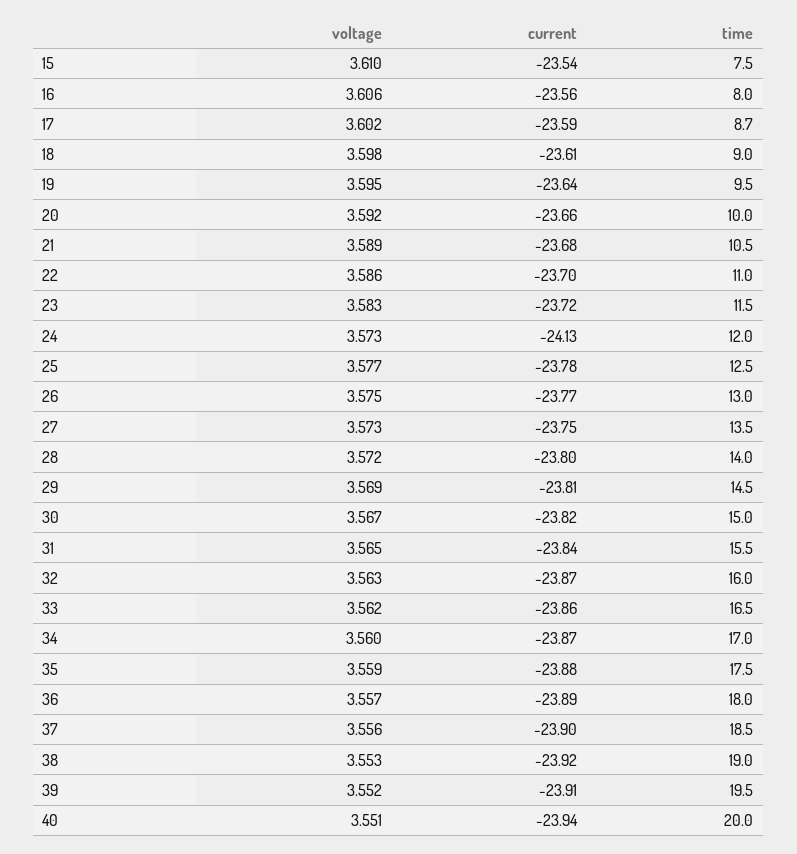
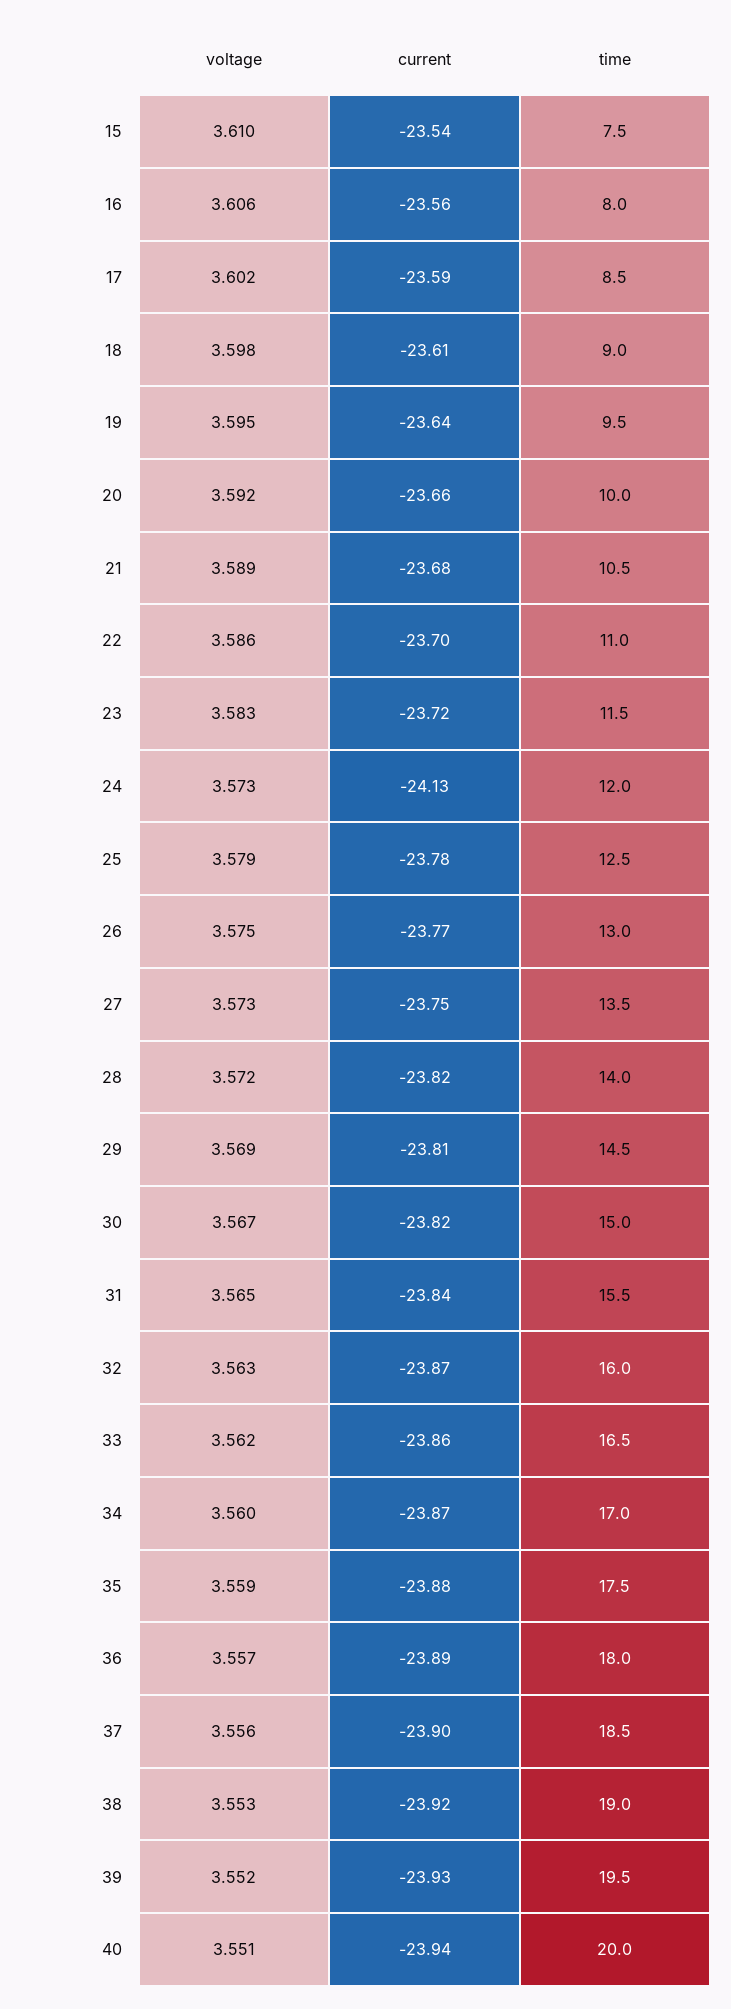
  {
    "voltage": {
      "15": 3.61,
      "16": 3.606,
      "17": 3.602,
      "18": 3.598,
      "19": 3.595,
      "20": 3.592,
      "21": 3.589,
      "22": 3.586,
      "23": 3.583,
      "24": 3.573,
-     "25": 3.577,
+     "25": 3.579,
      "26": 3.575,
      "27": 3.573,
      "28": 3.572,
      "29": 3.569,
      "30": 3.567,
      "31": 3.565,
      "32": 3.563,
      "33": 3.562,
      "34": 3.56,
      "35": 3.559,
      "36": 3.557,
      "37": 3.556,
      "38": 3.553,
      "39": 3.552,
      "40": 3.551
    },
    "current": {
      "15": -23.54,
      "16": -23.56,
      "17": -23.59,
      "18": -23.61,
      "19": -23.64,
      "20": -23.66,
      "21": -23.68,
      "22": -23.7,
      "23": -23.72,
      "24": -24.13,
      "25": -23.78,
      "26": -23.77,
      "27": -23.75,
-     "28": -23.8,
+     "28": -23.82,
      "29": -23.81,
      "30": -23.82,
      "31": -23.84,
      "32": -23.87,
      "33": -23.86,
      "34": -23.87,
      "35": -23.88,
      "36": -23.89,
      "37": -23.9,
      "38": -23.92,
-     "39": -23.91,
+     "39": -23.93,
      "40": -23.94
    },
    "time": {
      "15": 7.5,
      "16": 8,
-     "17": 8.7,
+     "17": 8.5,
      "18": 9,
      "19": 9.5,
      "20": 10,
      "21": 10.5,
      "22": 11,
      "23": 11.5,
      "24": 12,
      "25": 12.5,
      "26": 13,
      "27": 13.5,
      "28": 14,
      "29": 14.5,
      "30": 15,
      "31": 15.5,
      "32": 16,
      "33": 16.5,
      "34": 17,
      "35": 17.5,
      "36": 18,
      "37": 18.5,
      "38": 19,
      "39": 19.5,
      "40": 20
    }
  }

